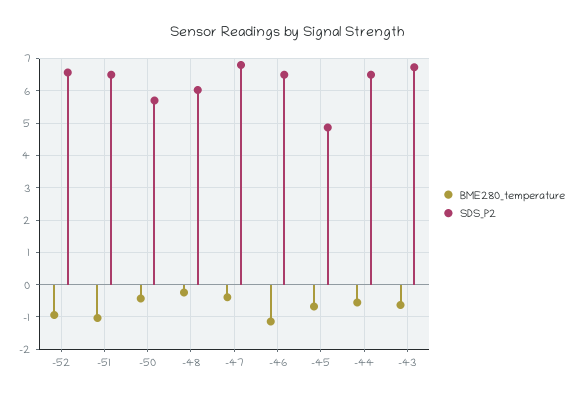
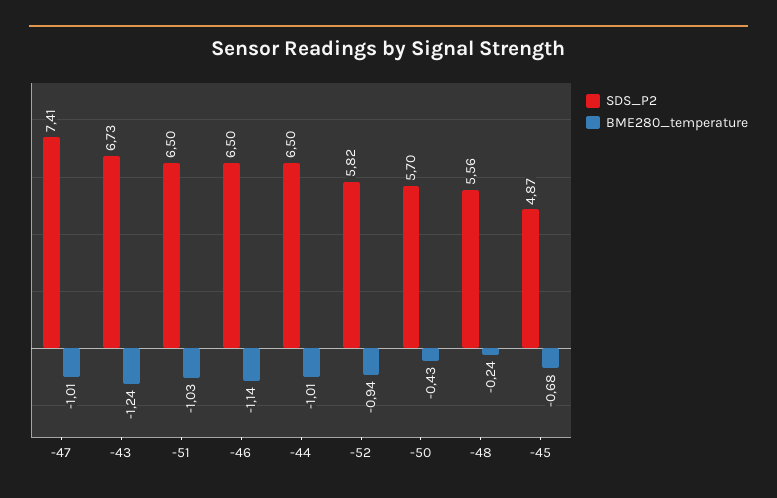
  {
    "BME280_temperature": {
      "-52": -0.94,
      "-51": -1.03,
      "-50": -0.43,
      "-48": -0.24,
-     "-47": -0.4,
+     "-47": -1.01,
      "-46": -1.14,
      "-45": -0.68,
-     "-44": -0.6,
+     "-44": -1.01,
-     "-43": -0.6
+     "-43": -1.24
    },
    "SDS_P2": {
-     "-52": 6.6,
+     "-52": 5.82,
      "-51": 6.5,
      "-50": 5.7,
-     "-48": 6,
+     "-48": 5.56,
-     "-47": 6.8,
+     "-47": 7.41,
      "-46": 6.5,
      "-45": 4.87,
      "-44": 6.5,
      "-43": 6.73
    }
  }

